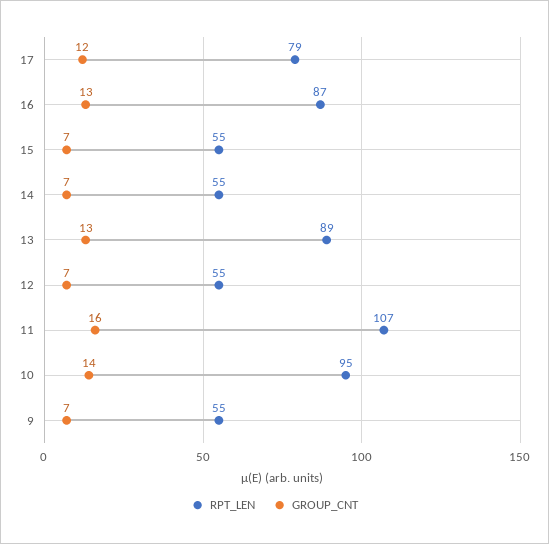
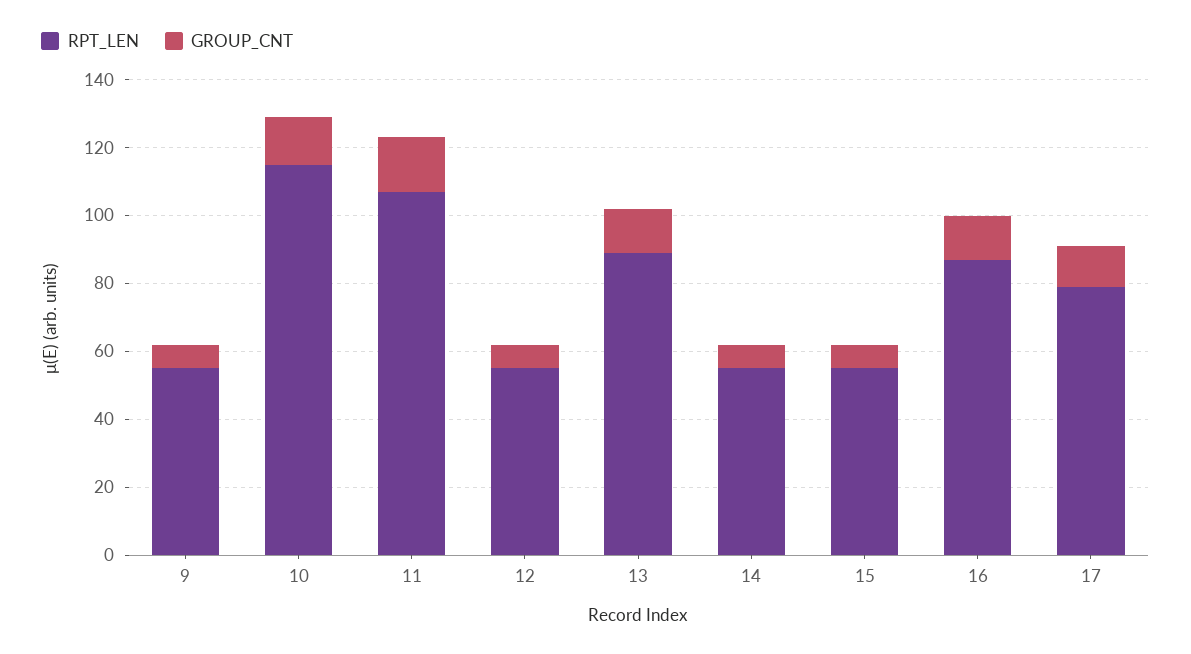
  {
    "RPT_LEN": {
      "17": 79,
      "16": 87,
      "15": 55,
      "14": 55,
      "13": 89,
      "12": 55,
      "11": 107,
-     "10": 95,
+     "10": 115,
      "9": 55
    },
    "GROUP_CNT": {
      "17": 12,
      "16": 13,
      "15": 7,
      "14": 7,
      "13": 13,
      "12": 7,
      "11": 16,
      "10": 14,
      "9": 7
    }
  }

